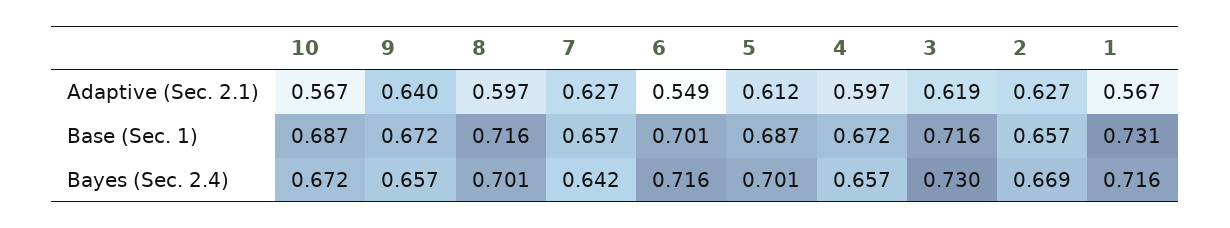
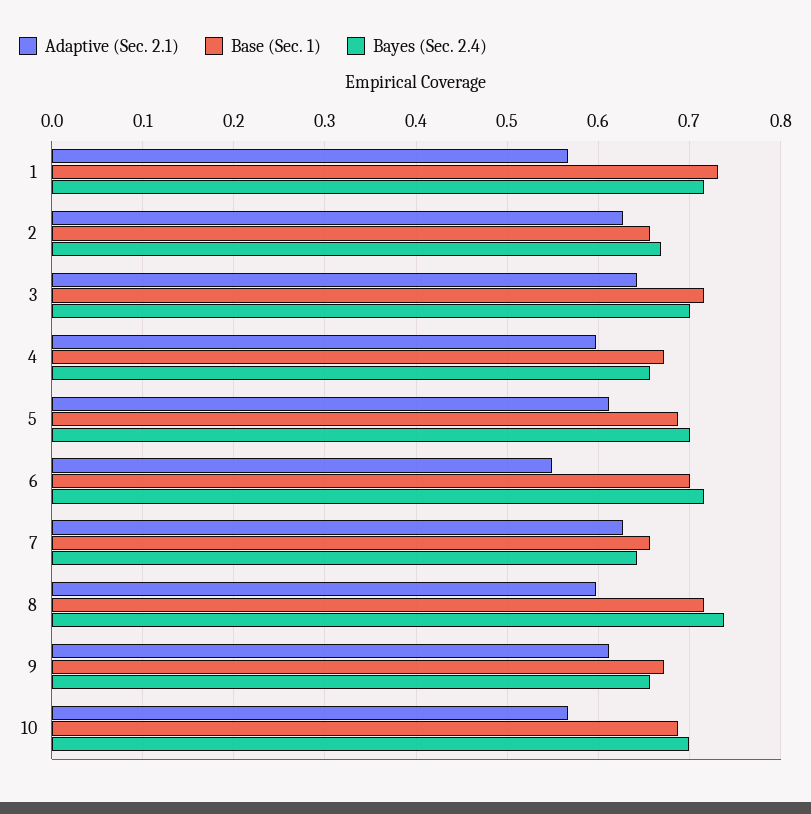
  {
    "Adaptive (Sec. 2.1)": {
      "10": 0.567,
-     "9": 0.64,
+     "9": 0.61,
      "8": 0.597,
      "7": 0.627,
      "6": 0.549,
      "5": 0.612,
      "4": 0.597,
-     "3": 0.619,
+     "3": 0.64,
      "2": 0.627,
      "1": 0.567
    },
    "Base (Sec. 1)": {
      "10": 0.687,
      "9": 0.672,
      "8": 0.716,
      "7": 0.657,
      "6": 0.701,
      "5": 0.687,
      "4": 0.672,
      "3": 0.716,
      "2": 0.657,
      "1": 0.731
    },
    "Bayes (Sec. 2.4)": {
-     "10": 0.672,
+     "10": 0.7,
      "9": 0.657,
-     "8": 0.701,
+     "8": 0.74,
      "7": 0.642,
      "6": 0.716,
      "5": 0.701,
      "4": 0.657,
-     "3": 0.73,
+     "3": 0.7,
      "2": 0.669,
      "1": 0.716
    }
  }

